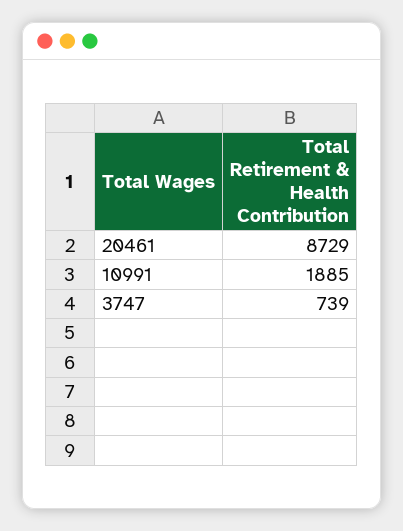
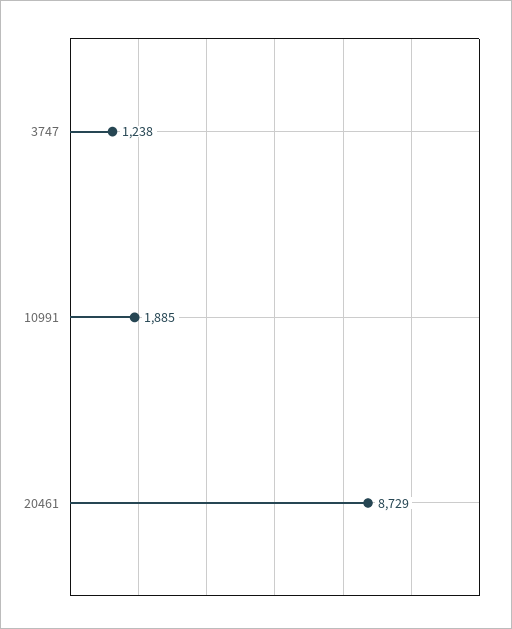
  {
    "20461": 8729,
    "10991": 1885,
-   "3747": 739
+   "3747": 1238
  }

